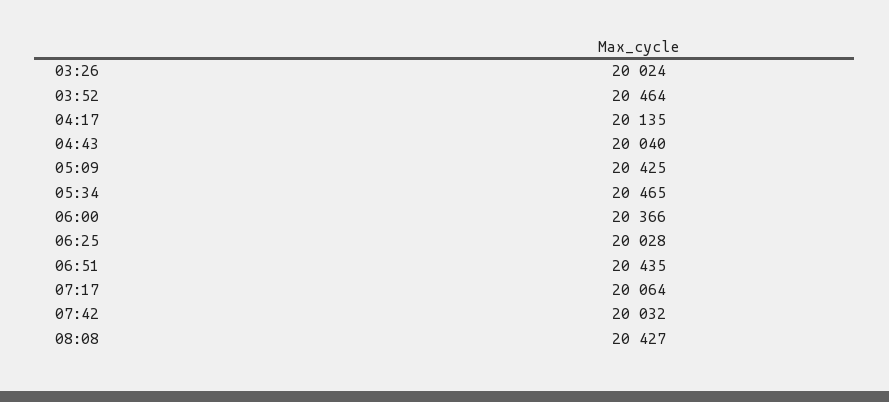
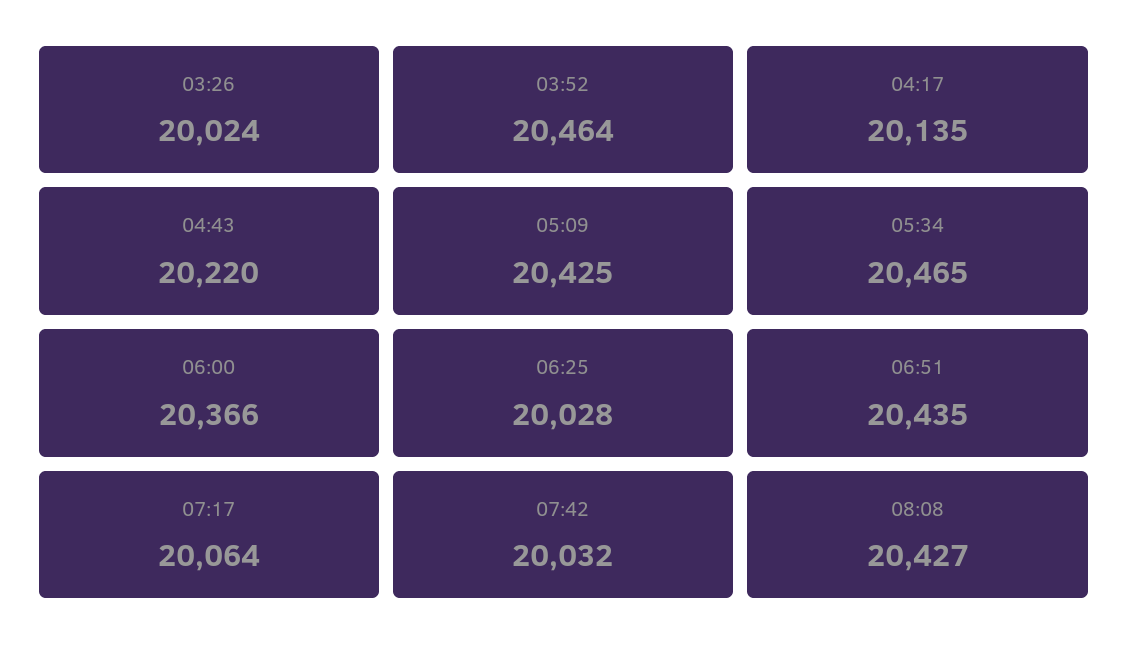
  {
    "03:26": 20024,
    "03:52": 20464,
    "04:17": 20135,
-   "04:43": 20040,
+   "04:43": 20220,
    "05:09": 20425,
    "05:34": 20465,
    "06:00": 20366,
    "06:25": 20028,
    "06:51": 20435,
    "07:17": 20064,
    "07:42": 20032,
    "08:08": 20427
  }

